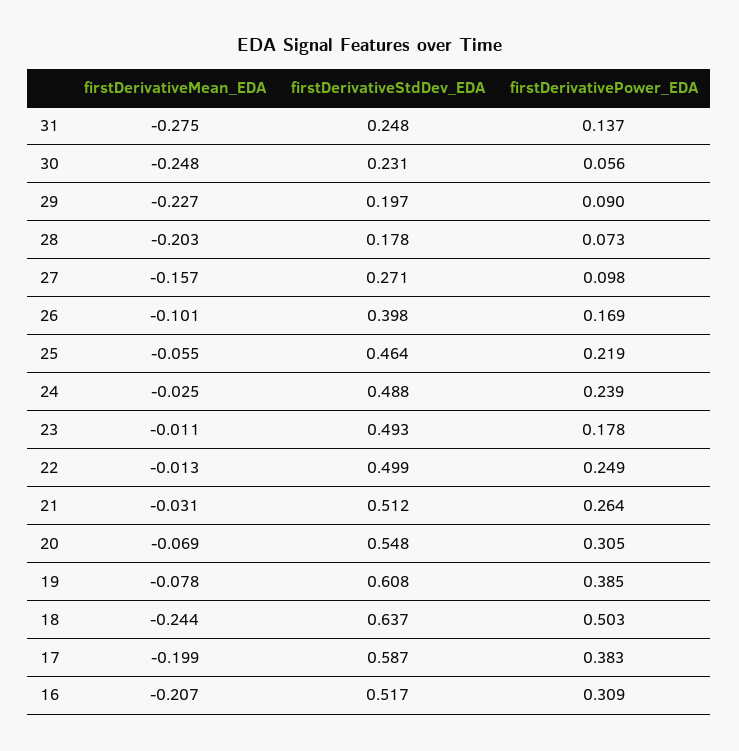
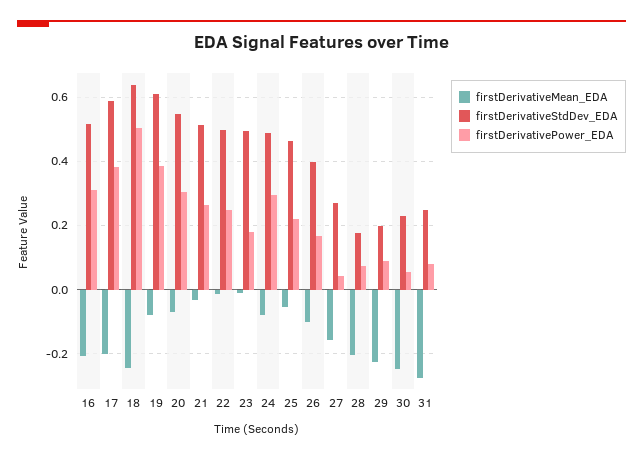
  {
    "firstDerivativeMean_EDA": {
      "31": -0.275,
      "30": -0.248,
      "29": -0.227,
      "28": -0.203,
      "27": -0.157,
      "26": -0.101,
      "25": -0.055,
-     "24": -0.025,
+     "24": -0.08,
      "23": -0.011,
      "22": -0.013,
      "21": -0.031,
      "20": -0.069,
      "19": -0.078,
      "18": -0.244,
      "17": -0.199,
      "16": -0.207
    },
    "firstDerivativeStdDev_EDA": {
      "31": 0.248,
      "30": 0.231,
      "29": 0.197,
      "28": 0.178,
      "27": 0.271,
      "26": 0.398,
      "25": 0.464,
      "24": 0.488,
      "23": 0.493,
      "22": 0.499,
      "21": 0.512,
      "20": 0.548,
      "19": 0.608,
      "18": 0.637,
      "17": 0.587,
      "16": 0.517
    },
    "firstDerivativePower_EDA": {
-     "31": 0.137,
+     "31": 0.08,
      "30": 0.056,
      "29": 0.09,
      "28": 0.073,
-     "27": 0.098,
+     "27": 0.04,
      "26": 0.169,
      "25": 0.219,
-     "24": 0.239,
+     "24": 0.3,
      "23": 0.178,
      "22": 0.249,
      "21": 0.264,
      "20": 0.305,
      "19": 0.385,
      "18": 0.503,
      "17": 0.383,
      "16": 0.309
    }
  }

